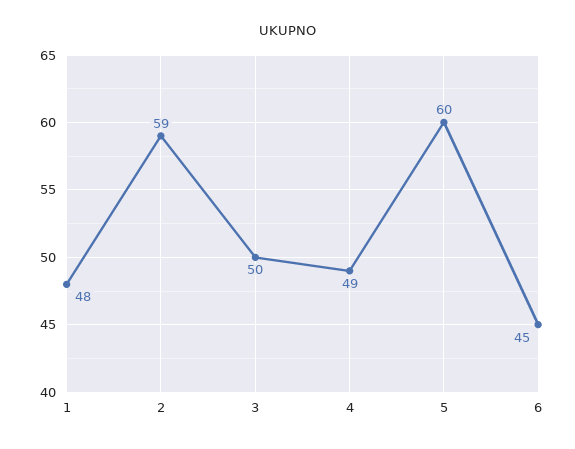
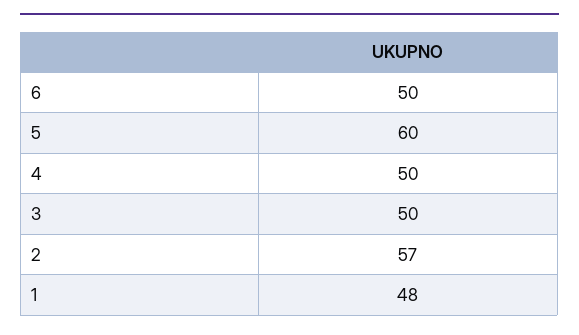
  {
    "1": 48,
-   "2": 59,
+   "2": 57,
    "3": 50,
-   "4": 49,
+   "4": 50,
    "5": 60,
-   "6": 45
+   "6": 50
  }

